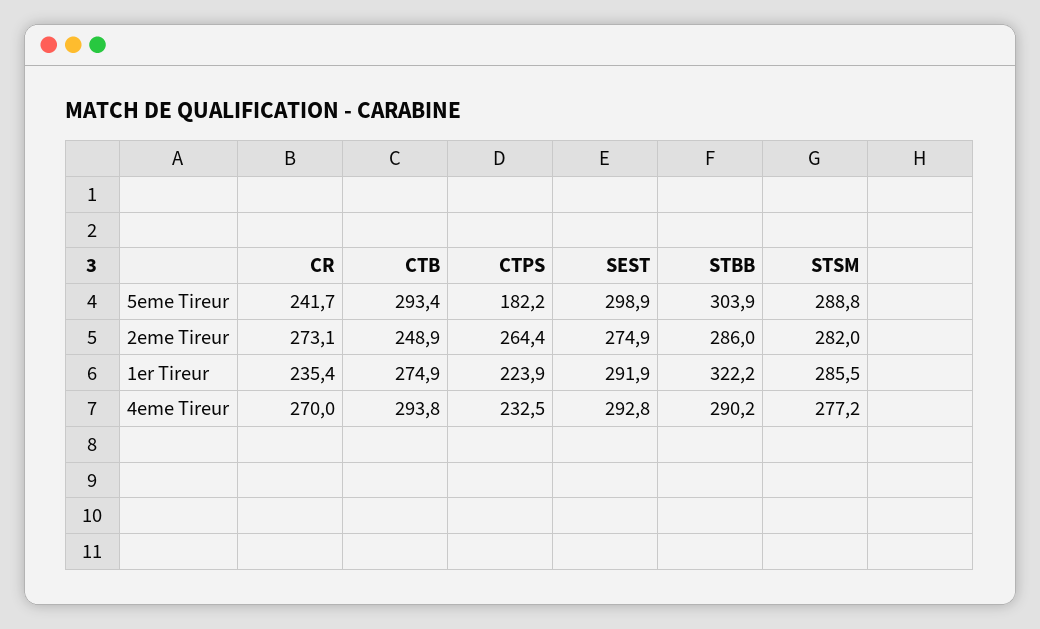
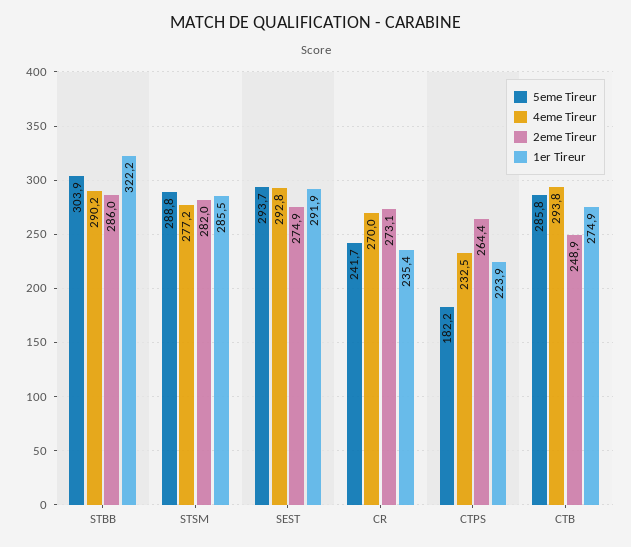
  {
    "5eme Tireur": {
      "CR": 241.7,
-     "CTB": 293.4,
+     "CTB": 285.8,
      "CTPS": 182.2,
-     "SEST": 298.9,
+     "SEST": 293.7,
      "STBB": 303.9,
      "STSM": 288.8
    },
    "2eme Tireur": {
      "CR": 273.1,
      "CTB": 248.9,
      "CTPS": 264.4,
      "SEST": 274.9,
      "STBB": 286,
      "STSM": 282
    },
    "1er Tireur": {
      "CR": 235.4,
      "CTB": 274.9,
      "CTPS": 223.9,
      "SEST": 291.9,
      "STBB": 322.2,
      "STSM": 285.5
    },
    "4eme Tireur": {
      "CR": 270,
      "CTB": 293.8,
      "CTPS": 232.5,
      "SEST": 292.8,
      "STBB": 290.2,
      "STSM": 277.2
    }
  }

